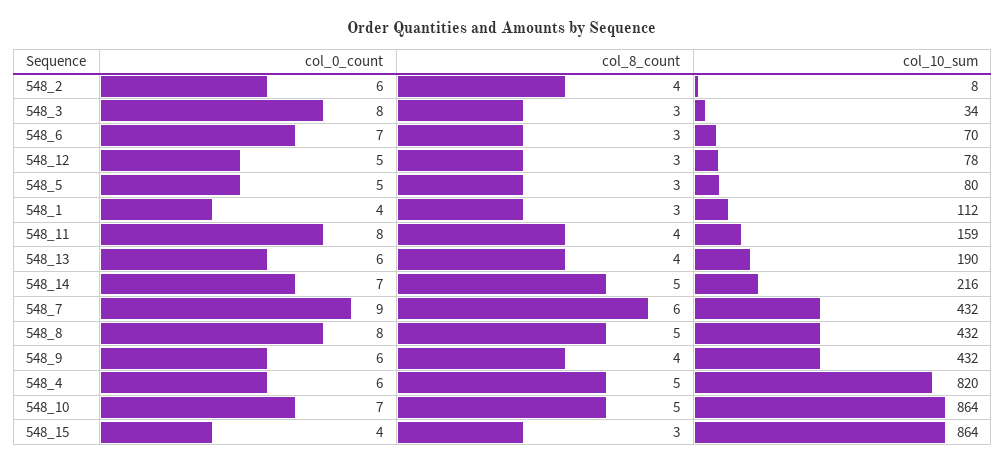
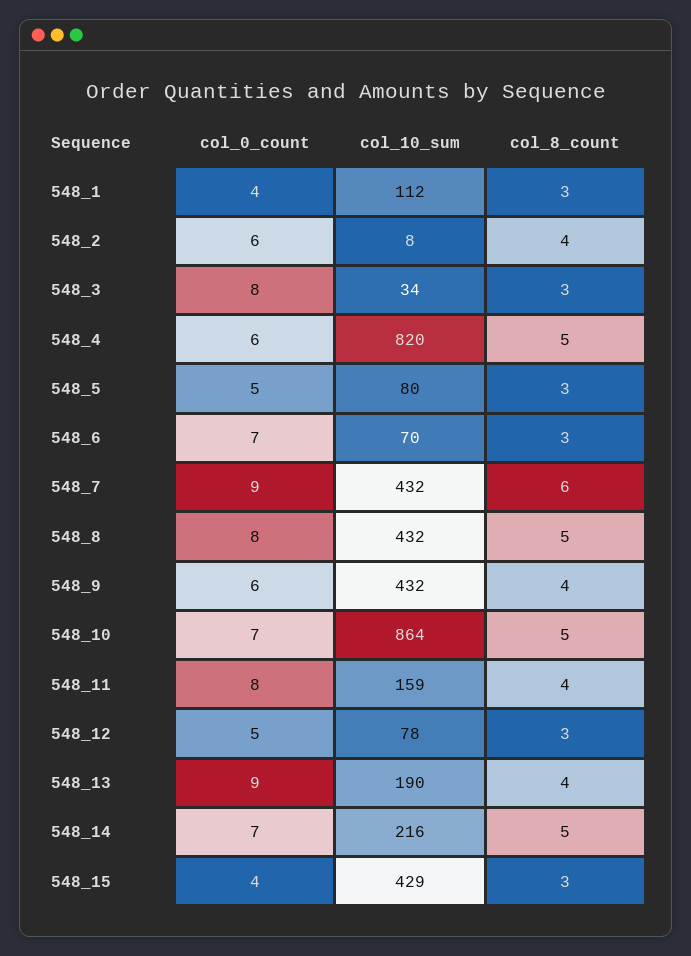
  {
    "col_0_count": {
      "548_2": 6,
      "548_3": 8,
      "548_6": 7,
      "548_12": 5,
      "548_5": 5,
      "548_1": 4,
      "548_11": 8,
-     "548_13": 6,
+     "548_13": 9,
      "548_14": 7,
      "548_7": 9,
      "548_8": 8,
      "548_9": 6,
      "548_4": 6,
      "548_10": 7,
      "548_15": 4
    },
    "col_8_count": {
      "548_2": 4,
      "548_3": 3,
      "548_6": 3,
      "548_12": 3,
      "548_5": 3,
      "548_1": 3,
      "548_11": 4,
      "548_13": 4,
      "548_14": 5,
      "548_7": 6,
      "548_8": 5,
      "548_9": 4,
      "548_4": 5,
      "548_10": 5,
      "548_15": 3
    },
    "col_10_sum": {
      "548_2": 8,
      "548_3": 34,
      "548_6": 70,
      "548_12": 78,
      "548_5": 80,
      "548_1": 112,
      "548_11": 159,
      "548_13": 190,
      "548_14": 216,
      "548_7": 432,
      "548_8": 432,
      "548_9": 432,
      "548_4": 820,
      "548_10": 864,
-     "548_15": 864
+     "548_15": 429
    }
  }

